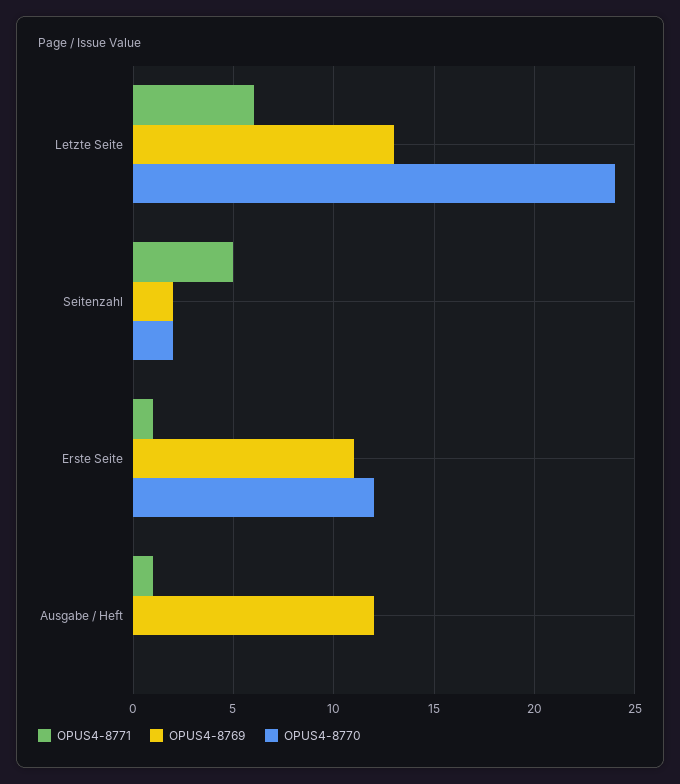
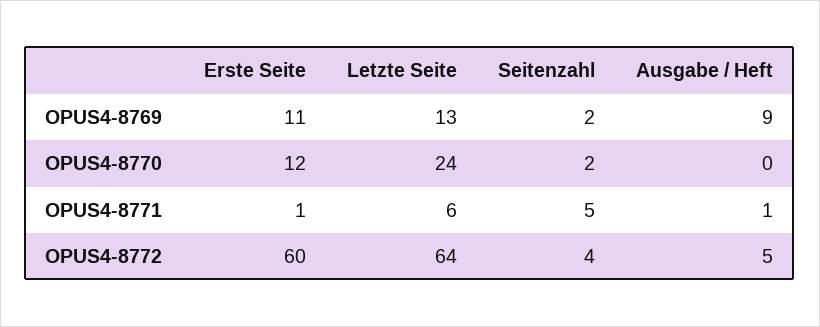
  {
    "OPUS4-8771": {
      "Letzte Seite": 6,
      "Seitenzahl": 5,
      "Erste Seite": 1,
      "Ausgabe / Heft": 1
    },
    "OPUS4-8769": {
      "Letzte Seite": 13,
      "Seitenzahl": 2,
      "Erste Seite": 11,
-     "Ausgabe / Heft": 12
+     "Ausgabe / Heft": 9
    },
    "OPUS4-8770": {
      "Letzte Seite": 24,
      "Seitenzahl": 2,
      "Erste Seite": 12,
      "Ausgabe / Heft": 0
-   }
+   },
+   "OPUS4-8772": {
+     "Erste Seite": 60,
+     "Letzte Seite": 64,
+     "Seitenzahl": 4,
+     "Ausgabe / Heft": 5
+   }
  }

